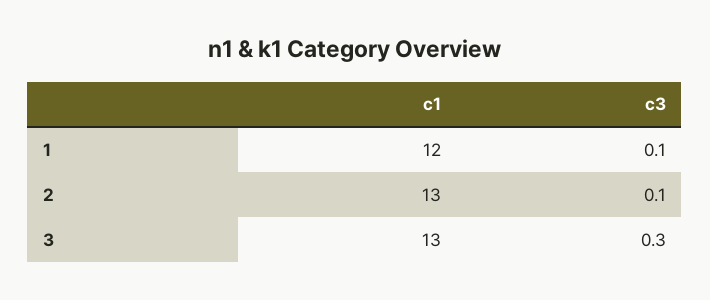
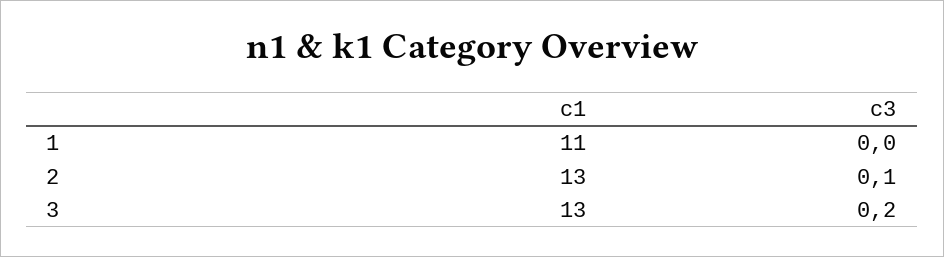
  {
    "c1": {
-     "1": 12,
+     "1": 11,
      "2": 13,
      "3": 13
    },
    "c3": {
-     "1": 0.1,
+     "1": 0,
      "2": 0.1,
-     "3": 0.3
+     "3": 0.2
    }
  }

